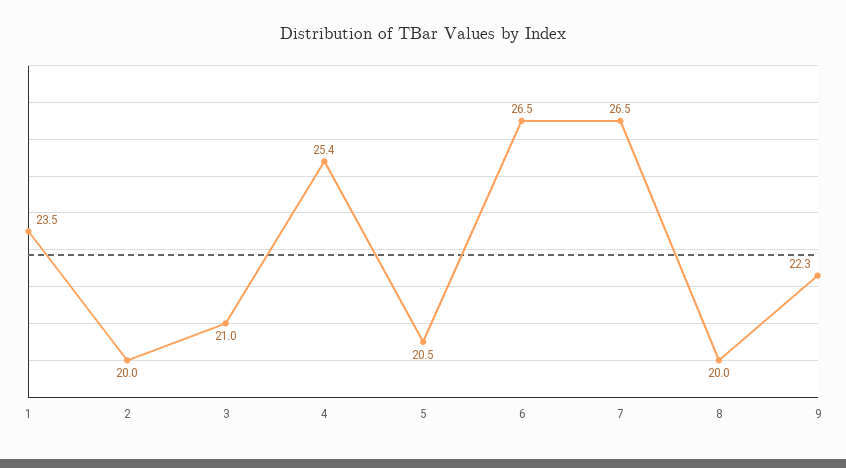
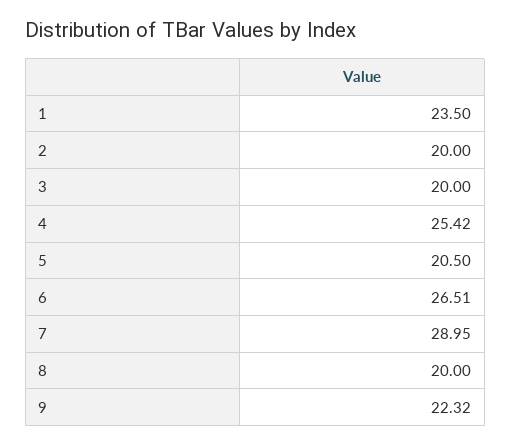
  {
    "1": 23.5,
    "2": 20,
-   "3": 21,
+   "3": 20,
    "4": 25.42,
    "5": 20.5,
    "6": 26.51,
-   "7": 26.5,
+   "7": 28.95,
    "8": 20,
    "9": 22.32
  }

